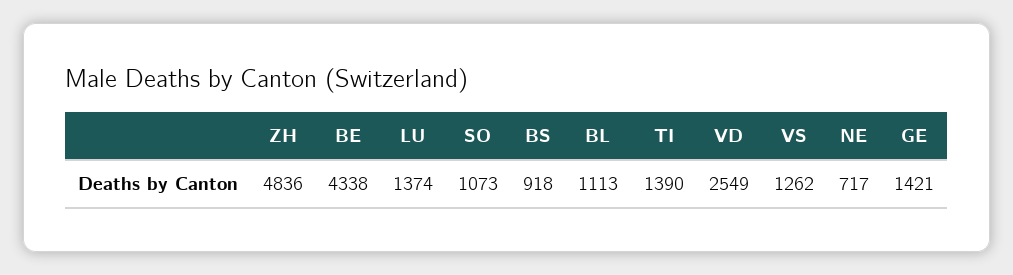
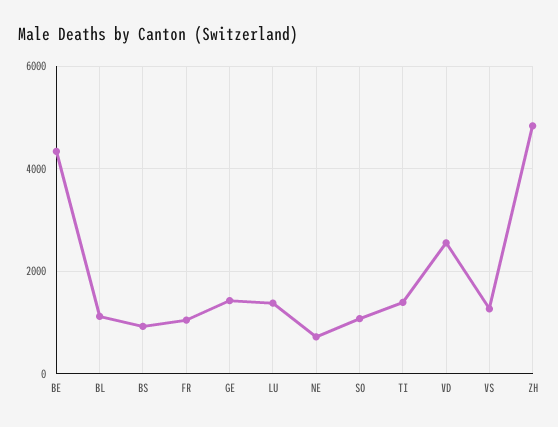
  {
    "ZH": 4836,
    "BE": 4338,
    "LU": 1374,
    "SO": 1073,
    "BS": 918,
    "BL": 1113,
    "TI": 1390,
    "VD": 2549,
    "VS": 1262,
    "NE": 717,
-   "GE": 1421
+   "GE": 1421,
+   "FR": 1000
  }

